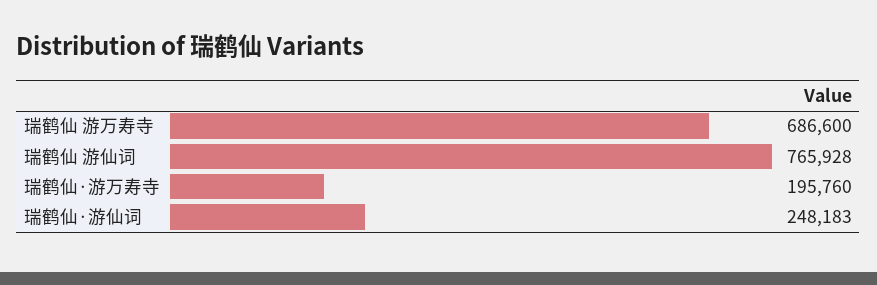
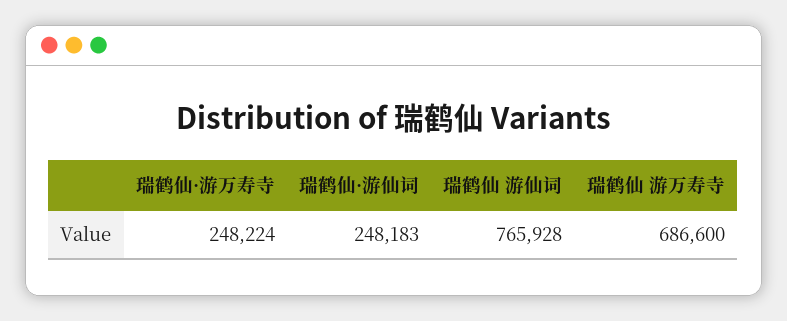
  {
    "瑞鹤仙 游万寿寺": 686600,
    "瑞鹤仙 游仙词": 765928,
-   "瑞鹤仙·游万寿寺": 195760,
+   "瑞鹤仙·游万寿寺": 248224,
    "瑞鹤仙·游仙词": 248183
  }

